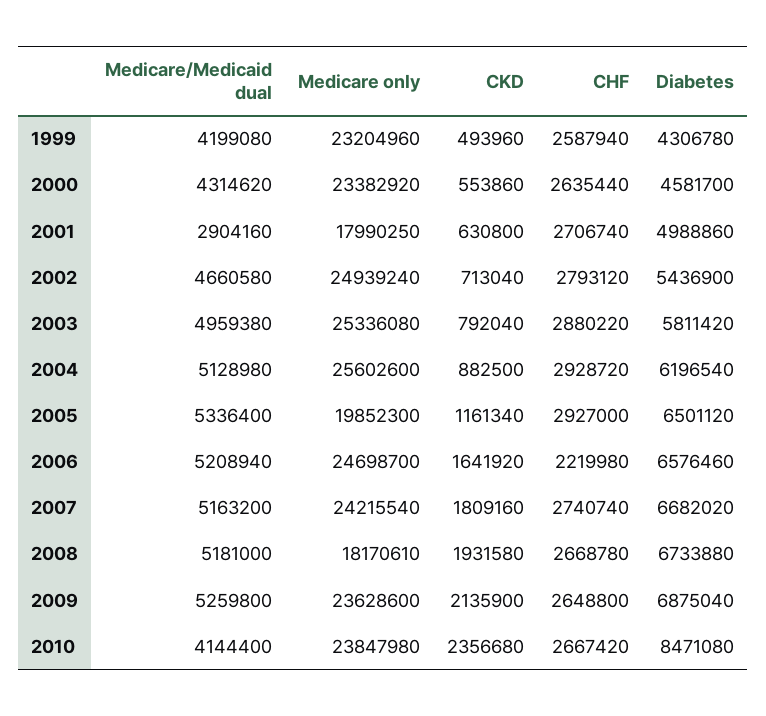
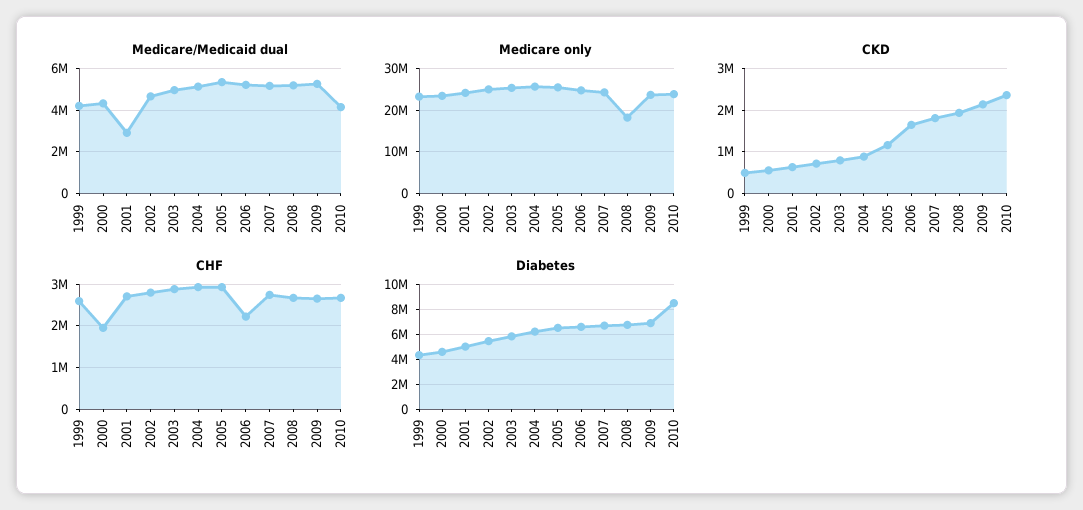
  {
    "Medicare/Medicaid dual": {
      "1999": 4199080,
      "2000": 4314620,
      "2001": 2904160,
      "2002": 4660580,
      "2003": 4959380,
      "2004": 5128980,
      "2005": 5336400,
      "2006": 5208940,
      "2007": 5163200,
      "2008": 5181000,
      "2009": 5259800,
      "2010": 4144400
    },
    "Medicare only": {
      "1999": 23204960,
      "2000": 23382920,
-     "2001": 17990250,
+     "2001": 24000000,
      "2002": 24939240,
      "2003": 25336080,
      "2004": 25602600,
-     "2005": 19852300,
+     "2005": 26000000,
      "2006": 24698700,
      "2007": 24215540,
      "2008": 18170610,
      "2009": 23628600,
      "2010": 23847980
    },
    "CKD": {
      "1999": 493960,
      "2000": 553860,
      "2001": 630800,
      "2002": 713040,
      "2003": 792040,
      "2004": 882500,
      "2005": 1161340,
      "2006": 1641920,
      "2007": 1809160,
      "2008": 1931580,
      "2009": 2135900,
      "2010": 2356680
    },
    "CHF": {
      "1999": 2587940,
-     "2000": 2635440,
+     "2000": 2000000,
      "2001": 2706740,
      "2002": 2793120,
      "2003": 2880220,
      "2004": 2928720,
      "2005": 2927000,
      "2006": 2219980,
      "2007": 2740740,
      "2008": 2668780,
      "2009": 2648800,
      "2010": 2667420
    },
    "Diabetes": {
      "1999": 4306780,
      "2000": 4581700,
      "2001": 4988860,
      "2002": 5436900,
      "2003": 5811420,
      "2004": 6196540,
      "2005": 6501120,
      "2006": 6576460,
      "2007": 6682020,
      "2008": 6733880,
      "2009": 6875040,
      "2010": 8471080
    }
  }

